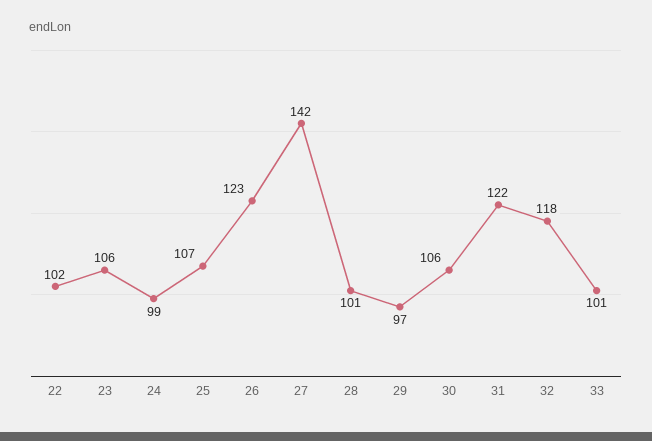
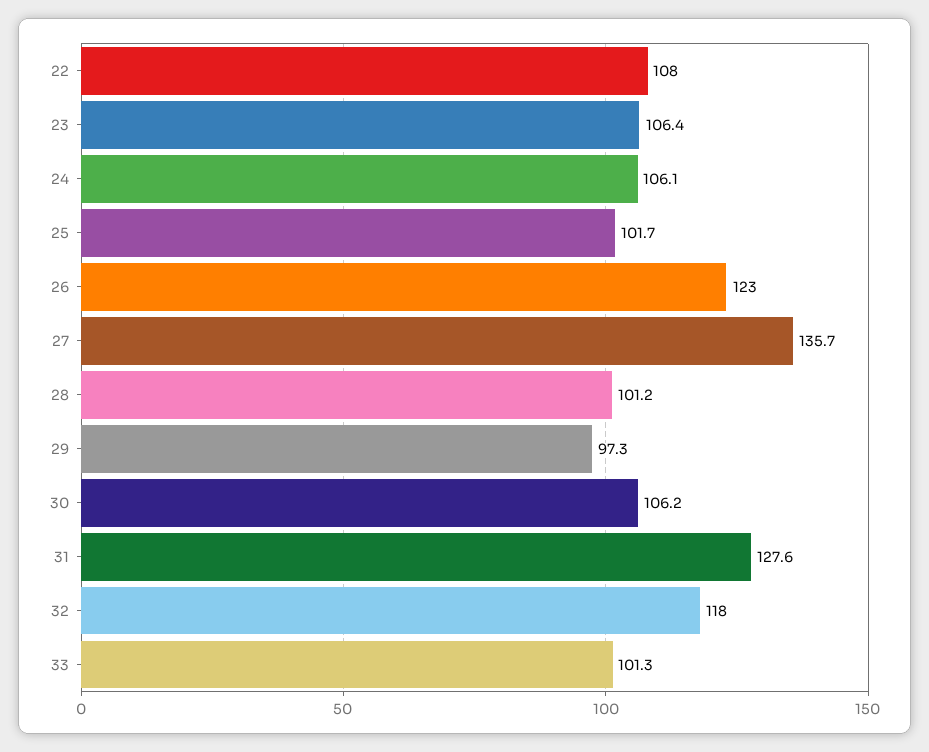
  {
-   "22": 102,
+   "22": 108,
    "23": 106.4,
-   "24": 99,
+   "24": 106.1,
-   "25": 107,
+   "25": 101.7,
    "26": 123,
-   "27": 142,
+   "27": 135.7,
    "28": 101.2,
    "29": 97.3,
    "30": 106.2,
-   "31": 122,
+   "31": 127.6,
    "32": 118,
    "33": 101.3
  }

